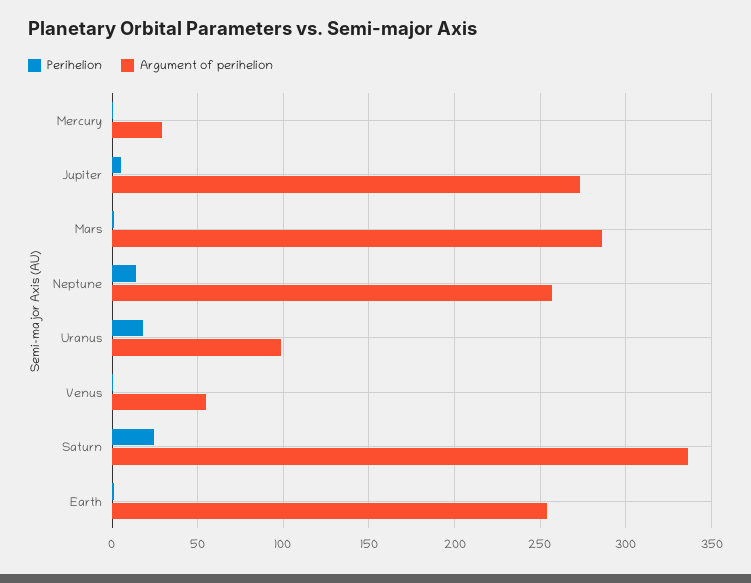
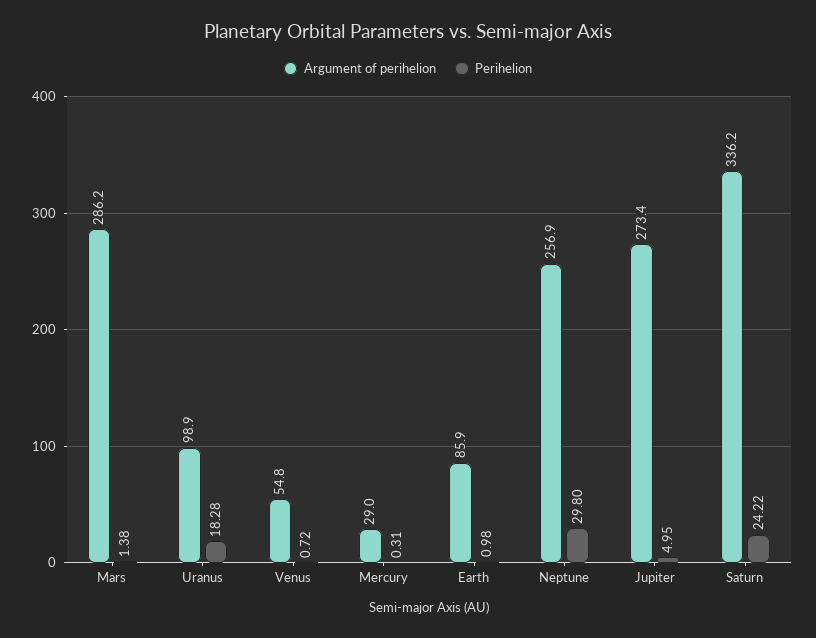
  {
    "Perihelion": {
      "Mercury": 0.31,
      "Jupiter": 4.95,
      "Mars": 1.38,
-     "Neptune": 15,
+     "Neptune": 29.8,
      "Uranus": 18.28,
      "Venus": 0.72,
      "Saturn": 24.22,
      "Earth": 0.98
    },
    "Argument of perihelion": {
      "Mercury": 29,
      "Jupiter": 273.4,
      "Mars": 286.2,
      "Neptune": 256.9,
      "Uranus": 98.9,
      "Venus": 54.8,
      "Saturn": 336.2,
-     "Earth": 255
+     "Earth": 85.9
    }
  }

